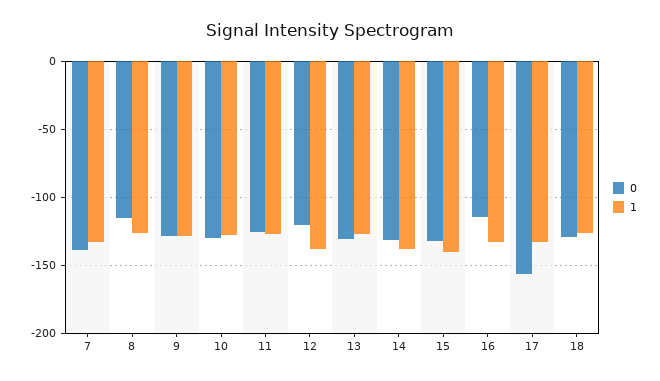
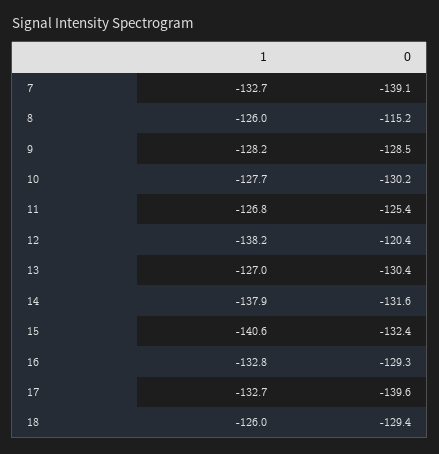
  {
    "0": {
      "7": -139.1,
      "8": -115.2,
      "9": -128.5,
      "10": -130.2,
      "11": -125.4,
      "12": -120.4,
      "13": -130.4,
      "14": -131.6,
      "15": -132.4,
-     "16": -115,
+     "16": -129.3,
-     "17": -155,
+     "17": -139.6,
      "18": -129.4
    },
    "1": {
      "7": -132.7,
      "8": -126,
      "9": -128.2,
      "10": -127.7,
      "11": -126.8,
      "12": -138.2,
      "13": -127,
      "14": -137.9,
      "15": -140.6,
      "16": -132.8,
      "17": -132.7,
      "18": -126
    }
  }

